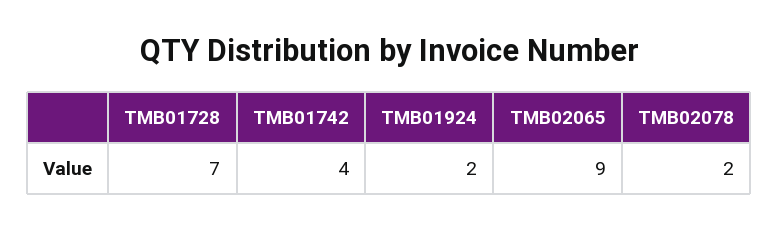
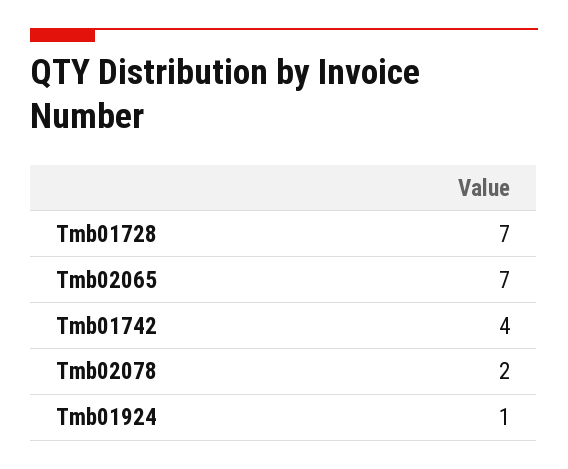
  {
    "TMB01728": 7,
    "TMB01742": 4,
-   "TMB01924": 2,
+   "TMB01924": 1,
-   "TMB02065": 9,
+   "TMB02065": 7,
    "TMB02078": 2
  }

